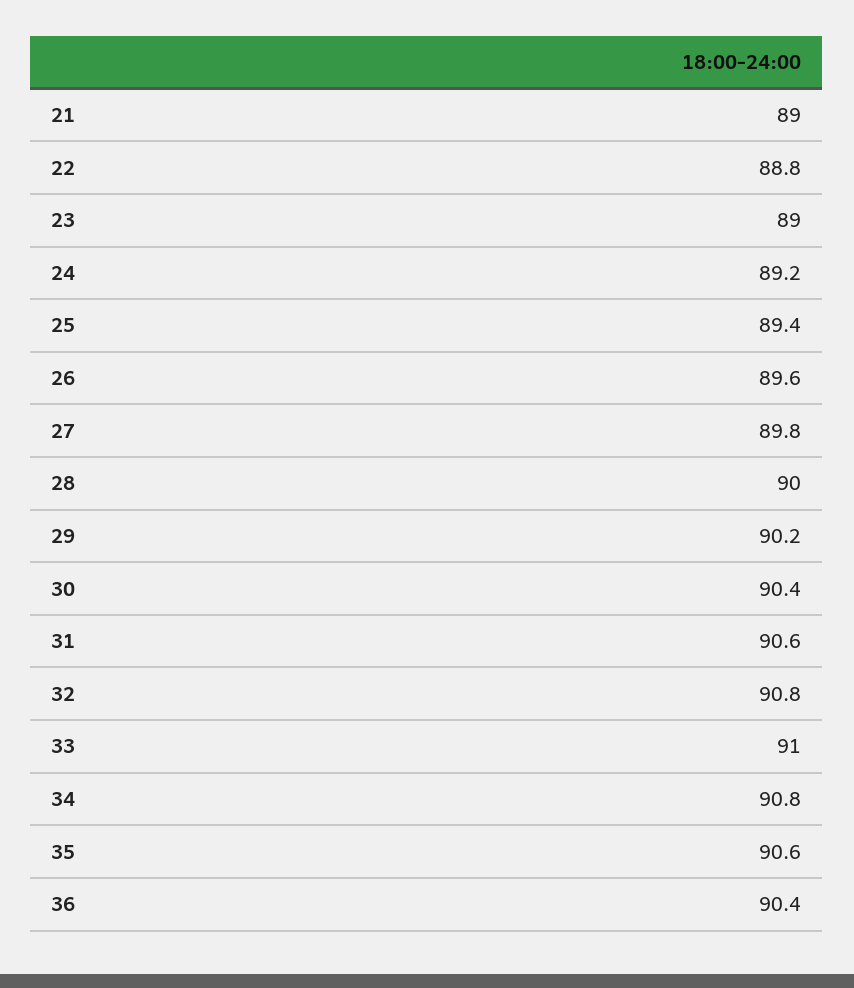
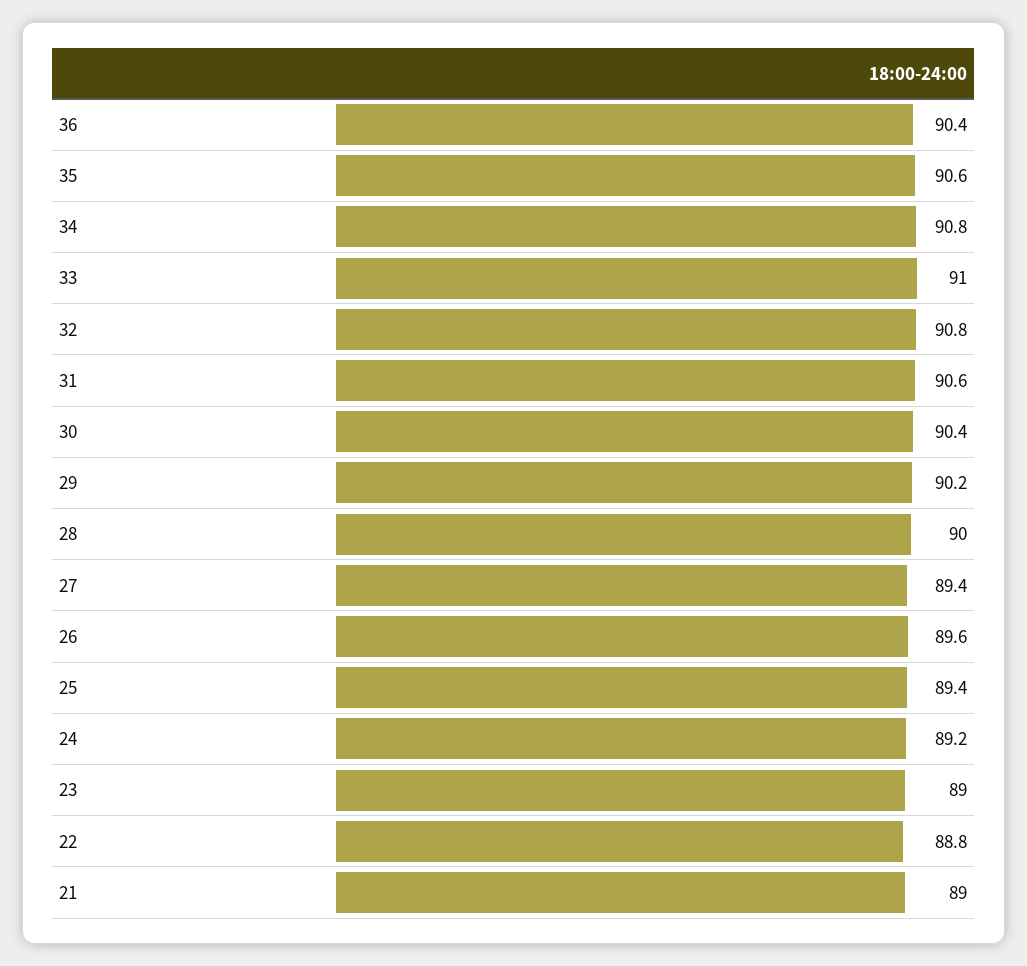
  {
    "21": 89,
    "22": 88.8,
    "23": 89,
    "24": 89.2,
    "25": 89.4,
    "26": 89.6,
-   "27": 89.8,
+   "27": 89.4,
    "28": 90,
    "29": 90.2,
    "30": 90.4,
    "31": 90.6,
    "32": 90.8,
    "33": 91,
    "34": 90.8,
    "35": 90.6,
    "36": 90.4
  }

